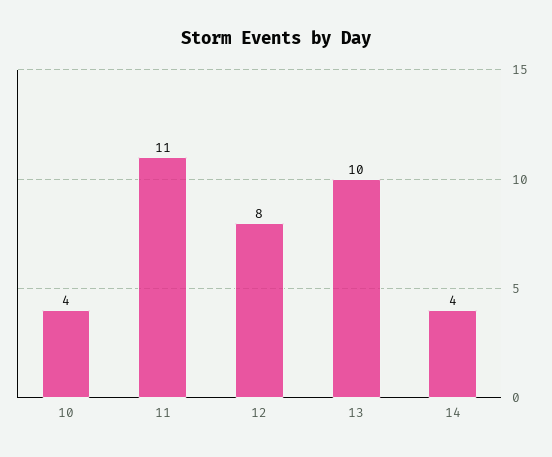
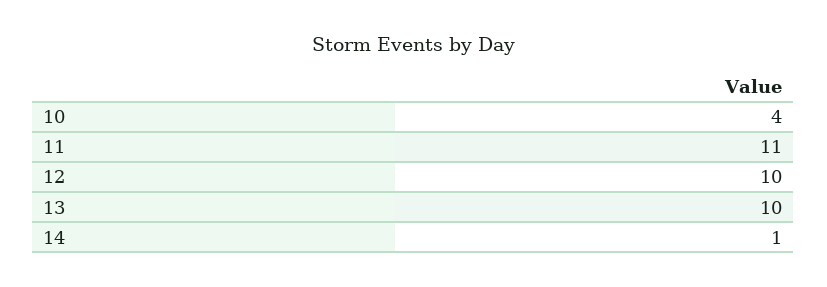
  {
    "10": 4,
    "11": 11,
-   "12": 8,
+   "12": 10,
    "13": 10,
-   "14": 4
+   "14": 1
  }

